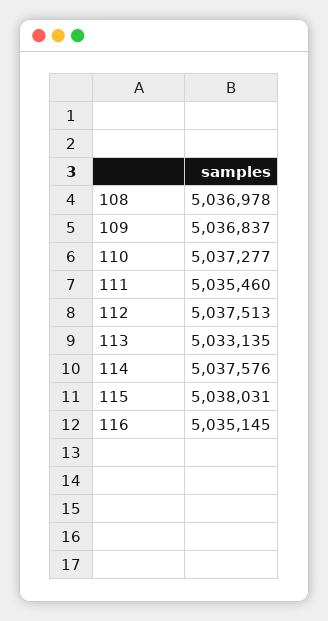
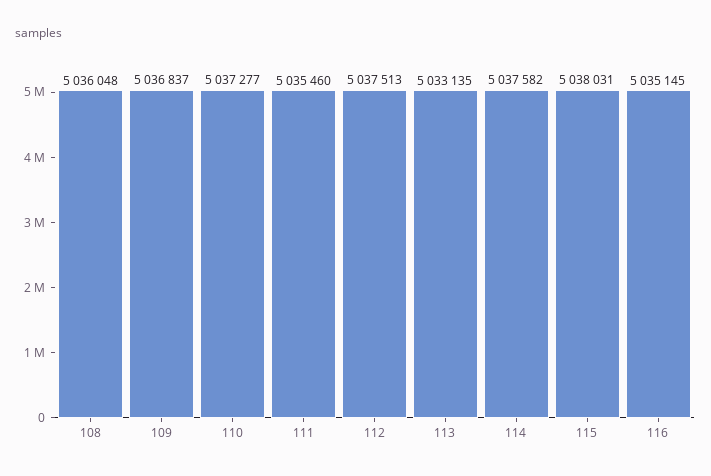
  {
-   "108": 5036978,
+   "108": 5036048,
    "109": 5036837,
    "110": 5037277,
    "111": 5035460,
    "112": 5037513,
    "113": 5033135,
-   "114": 5037576,
+   "114": 5037582,
    "115": 5038031,
    "116": 5035145
  }

